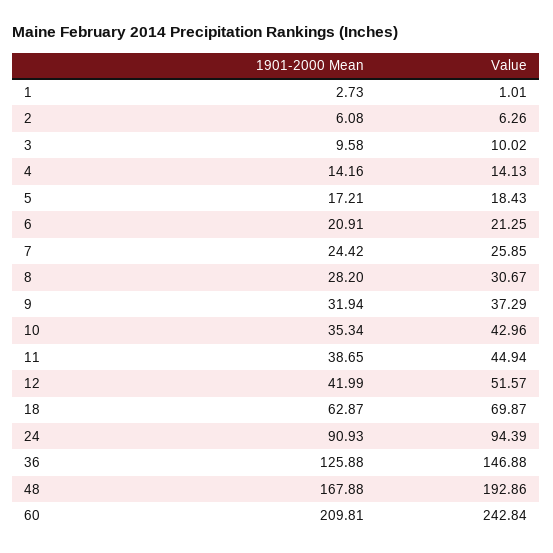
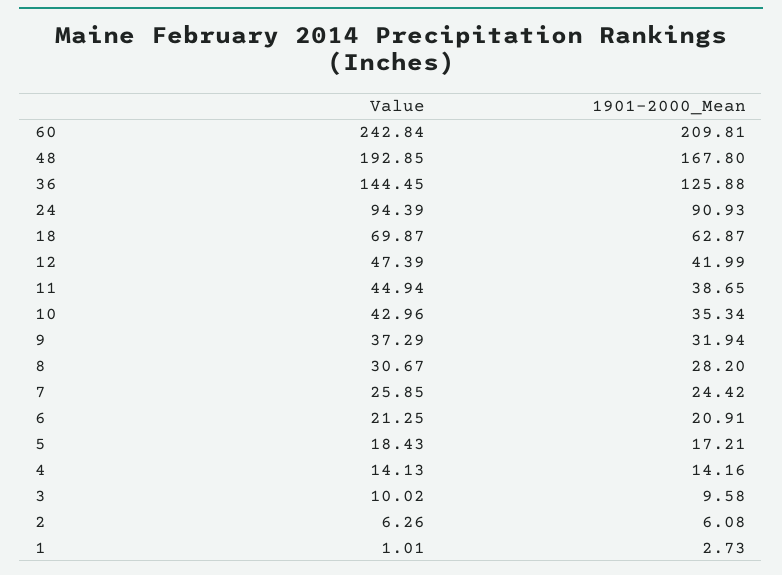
  {
    "1901-2000 Mean": {
      "1": 2.73,
      "2": 6.08,
      "3": 9.58,
      "4": 14.16,
      "5": 17.21,
      "6": 20.91,
      "7": 24.42,
      "8": 28.2,
      "9": 31.94,
      "10": 35.34,
      "11": 38.65,
      "12": 41.99,
      "18": 62.87,
      "24": 90.93,
      "36": 125.88,
-     "48": 167.88,
+     "48": 167.8,
      "60": 209.81
    },
    "Value": {
      "1": 1.01,
      "2": 6.26,
      "3": 10.02,
      "4": 14.13,
      "5": 18.43,
      "6": 21.25,
      "7": 25.85,
      "8": 30.67,
      "9": 37.29,
      "10": 42.96,
      "11": 44.94,
-     "12": 51.57,
+     "12": 47.39,
      "18": 69.87,
      "24": 94.39,
-     "36": 146.88,
+     "36": 144.45,
-     "48": 192.86,
+     "48": 192.85,
      "60": 242.84
    }
  }

